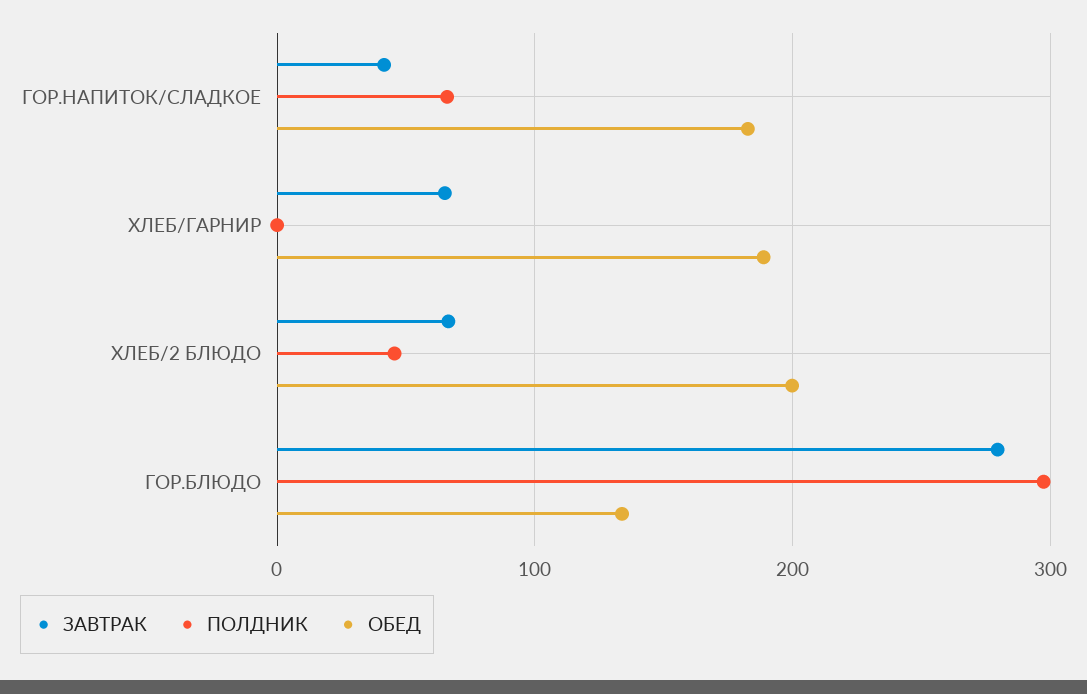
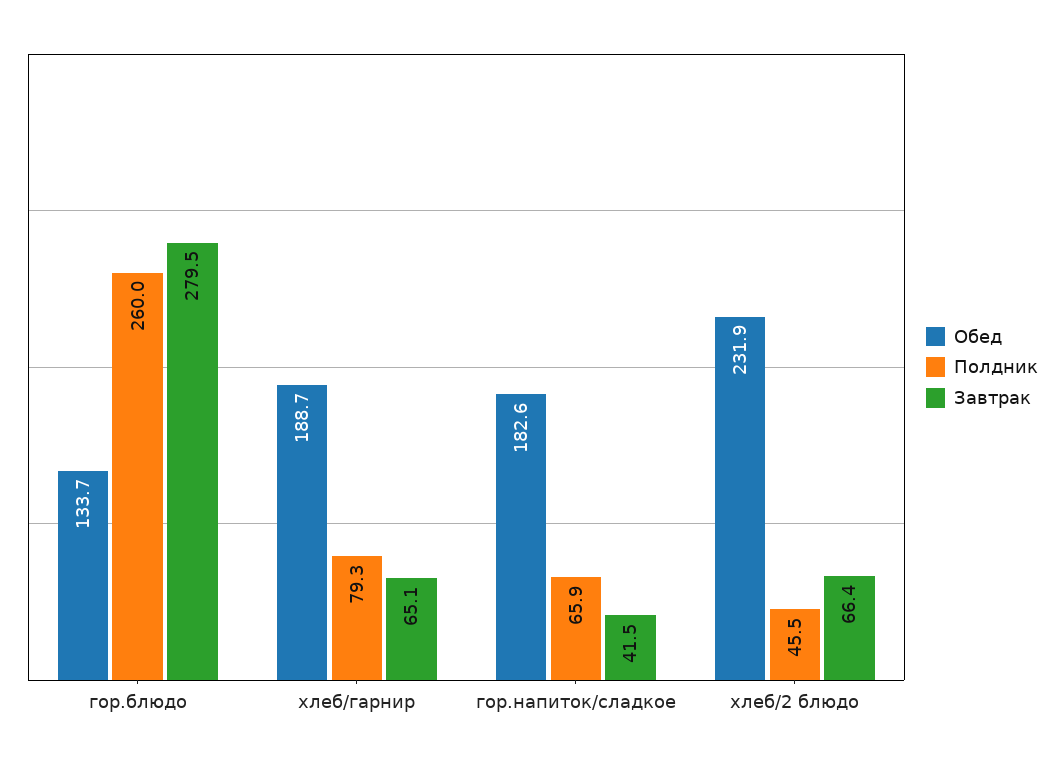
  {
    "ЗАВТРАК": {
      "ГОР.НАПИТОК/СЛАДКОЕ": 41.5,
      "ХЛЕБ/ГАРНИР": 65.1,
      "ХЛЕБ/2 БЛЮДО": 66.4,
      "ГОР.БЛЮДО": 279.5
    },
    "ПОЛДНИК": {
      "ГОР.НАПИТОК/СЛАДКОЕ": 65.9,
-     "ХЛЕБ/ГАРНИР": 0,
+     "ХЛЕБ/ГАРНИР": 79.3,
      "ХЛЕБ/2 БЛЮДО": 45.5,
-     "ГОР.БЛЮДО": 300
+     "ГОР.БЛЮДО": 260
    },
    "ОБЕД": {
      "ГОР.НАПИТОК/СЛАДКОЕ": 182.6,
      "ХЛЕБ/ГАРНИР": 188.7,
-     "ХЛЕБ/2 БЛЮДО": 200,
+     "ХЛЕБ/2 БЛЮДО": 231.9,
      "ГОР.БЛЮДО": 133.7
    }
  }

